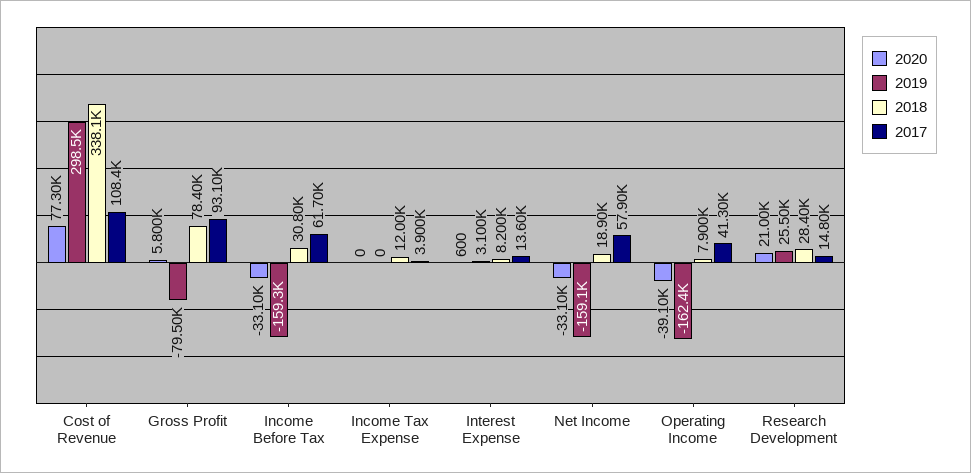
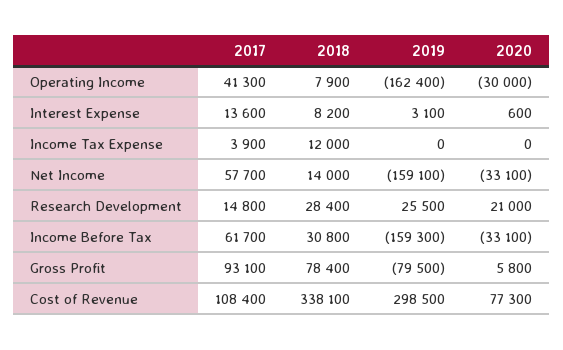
  {
    "2020": {
      "Cost of Revenue": 77300,
      "Gross Profit": 5800,
      "Income Before Tax": -33100,
      "Income Tax Expense": 0,
      "Interest Expense": 600,
      "Net Income": -33100,
-     "Operating Income": -39100,
+     "Operating Income": -30000,
      "Research Development": 21000
    },
    "2019": {
      "Cost of Revenue": 298500,
      "Gross Profit": -79500,
      "Income Before Tax": -159300,
      "Income Tax Expense": 0,
      "Interest Expense": 3100,
      "Net Income": -159100,
      "Operating Income": -162400,
      "Research Development": 25500
    },
    "2018": {
      "Cost of Revenue": 338100,
      "Gross Profit": 78400,
      "Income Before Tax": 30800,
      "Income Tax Expense": 12000,
      "Interest Expense": 8200,
-     "Net Income": 18900,
+     "Net Income": 14000,
      "Operating Income": 7900,
      "Research Development": 28400
    },
    "2017": {
      "Cost of Revenue": 108400,
      "Gross Profit": 93100,
      "Income Before Tax": 61700,
      "Income Tax Expense": 3900,
      "Interest Expense": 13600,
-     "Net Income": 57900,
+     "Net Income": 57700,
      "Operating Income": 41300,
      "Research Development": 14800
    }
  }

